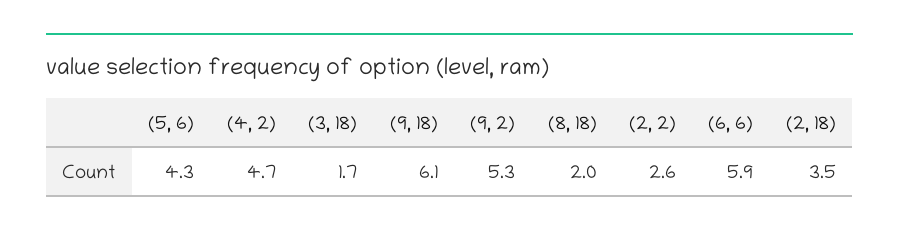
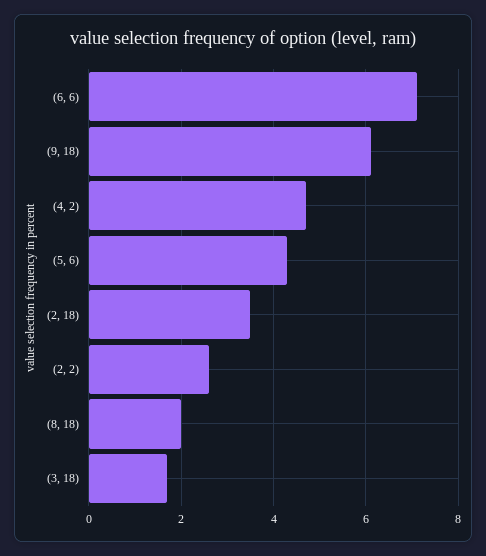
  {
    "(5, 6)": 4.3,
    "(4, 2)": 4.7,
    "(3, 18)": 1.7,
    "(9, 18)": 6.1,
-   "(9, 2)": 5.3,
    "(8, 18)": 2,
    "(2, 2)": 2.6,
-   "(6, 6)": 5.9,
+   "(6, 6)": 7,
    "(2, 18)": 3.5
  }

